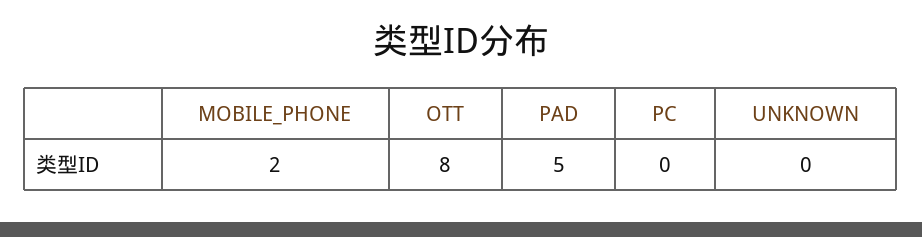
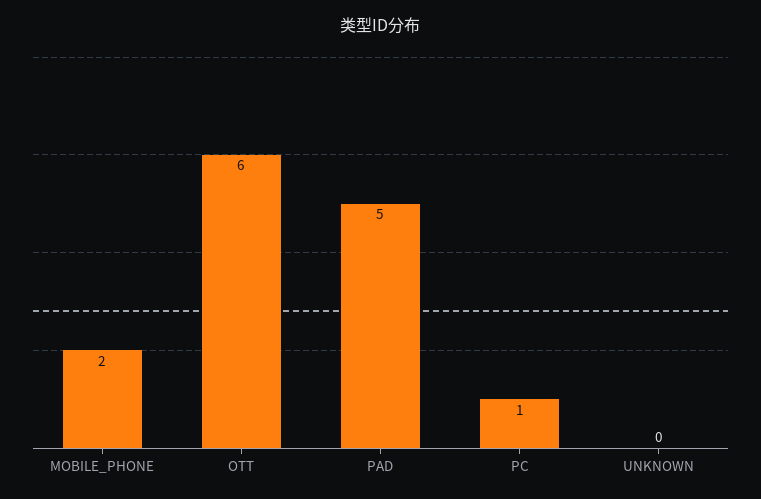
  {
    "MOBILE_PHONE": 2,
-   "OTT": 8,
+   "OTT": 6,
    "PAD": 5,
-   "PC": 0,
+   "PC": 1,
    "UNKNOWN": 0
  }

